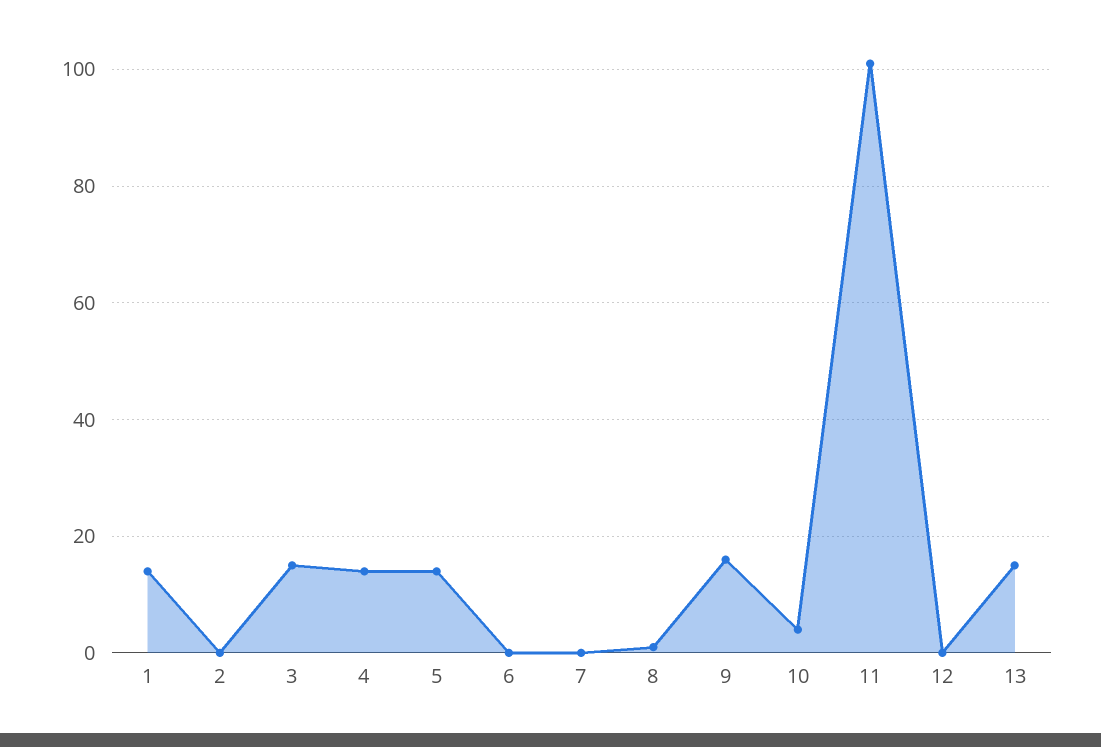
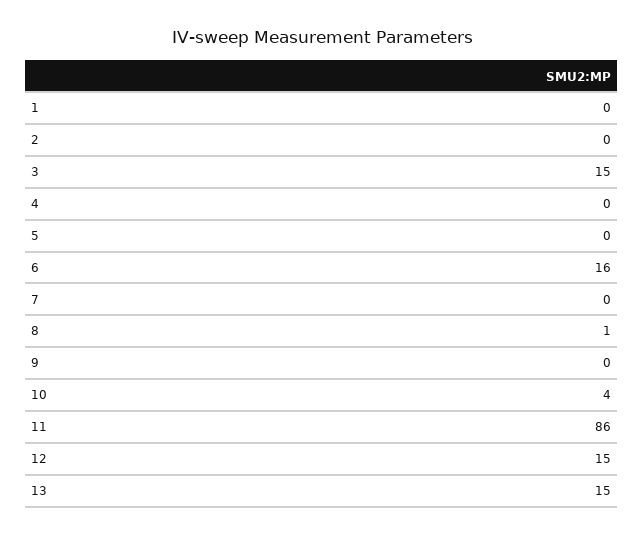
  {
-   "1": 15,
+   "1": 0,
    "2": 0,
    "3": 15,
-   "4": 15,
+   "4": 0,
-   "5": 15,
+   "5": 0,
-   "6": 0,
+   "6": 16,
    "7": 0,
    "8": 1,
-   "9": 15,
+   "9": 0,
    "10": 4,
-   "11": 100,
+   "11": 86,
-   "12": 0,
+   "12": 15,
    "13": 15
  }

